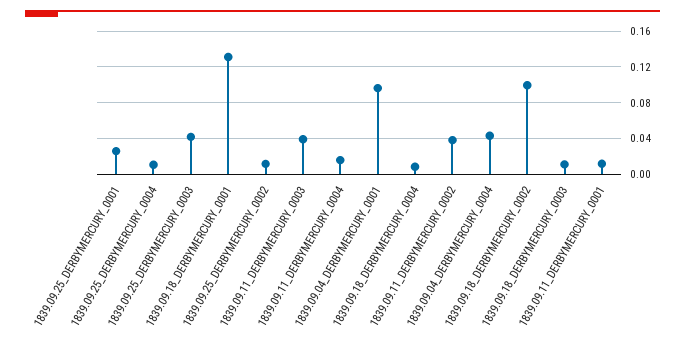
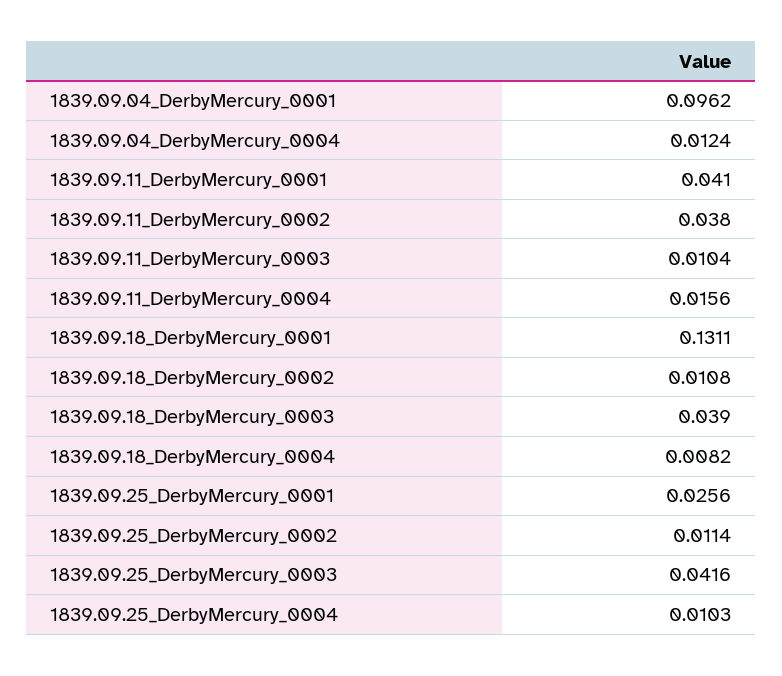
  {
    "1839.09.25_DERBYMERCURY_0001": 0.0256,
    "1839.09.25_DERBYMERCURY_0004": 0.0103,
    "1839.09.25_DERBYMERCURY_0003": 0.0416,
    "1839.09.18_DERBYMERCURY_0001": 0.1311,
    "1839.09.25_DERBYMERCURY_0002": 0.0114,
-   "1839.09.11_DERBYMERCURY_0003": 0.04,
+   "1839.09.11_DERBYMERCURY_0003": 0.0104,
    "1839.09.11_DERBYMERCURY_0004": 0.0156,
    "1839.09.04_DERBYMERCURY_0001": 0.0962,
    "1839.09.18_DERBYMERCURY_0004": 0.0082,
    "1839.09.11_DERBYMERCURY_0002": 0.038,
-   "1839.09.04_DERBYMERCURY_0004": 0.04,
+   "1839.09.04_DERBYMERCURY_0004": 0.0124,
-   "1839.09.18_DERBYMERCURY_0002": 0.1,
+   "1839.09.18_DERBYMERCURY_0002": 0.0108,
-   "1839.09.18_DERBYMERCURY_0003": 0.01,
+   "1839.09.18_DERBYMERCURY_0003": 0.039,
-   "1839.09.11_DERBYMERCURY_0001": 0.01
+   "1839.09.11_DERBYMERCURY_0001": 0.041
  }

